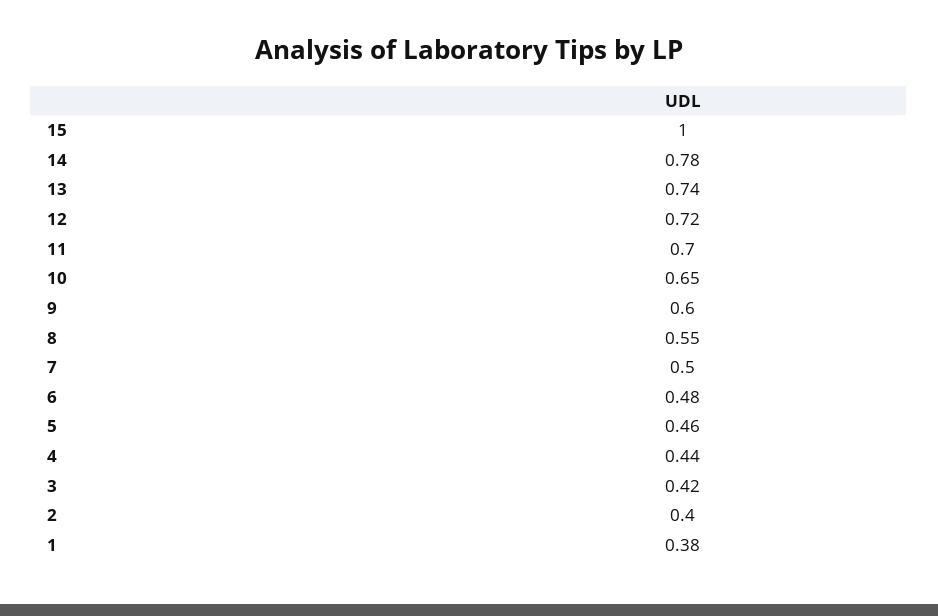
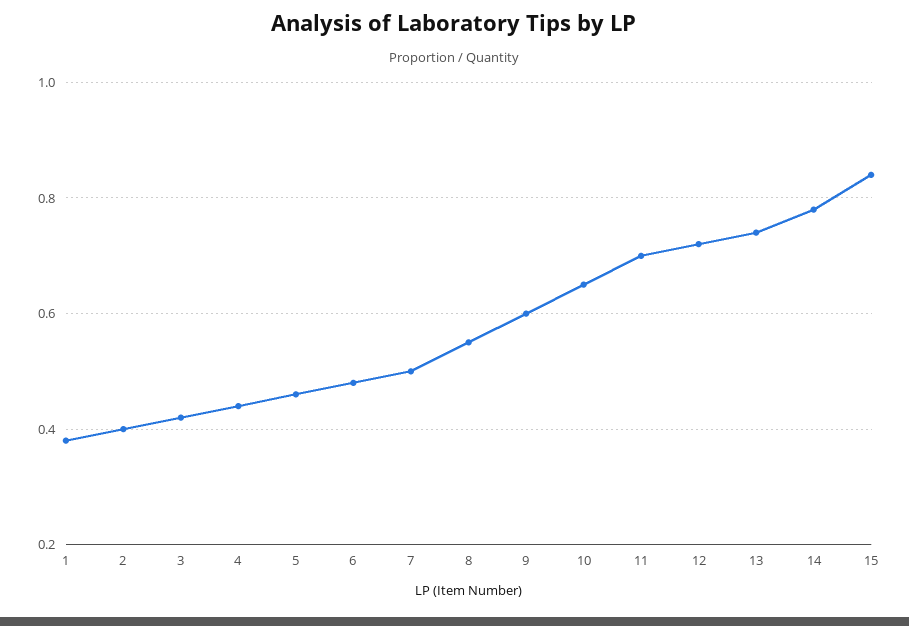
  {
-   "15": 1,
+   "15": 0.85,
    "14": 0.78,
    "13": 0.74,
    "12": 0.72,
    "11": 0.7,
    "10": 0.65,
    "9": 0.6,
    "8": 0.55,
    "7": 0.5,
    "6": 0.48,
    "5": 0.46,
    "4": 0.44,
    "3": 0.42,
    "2": 0.4,
    "1": 0.38
  }

